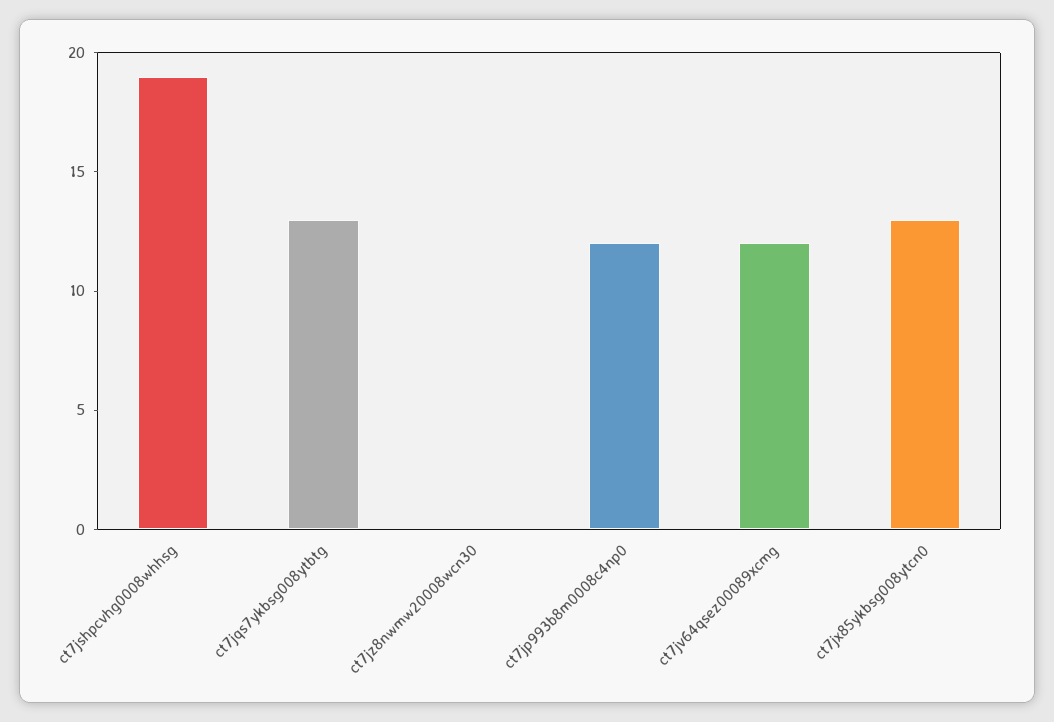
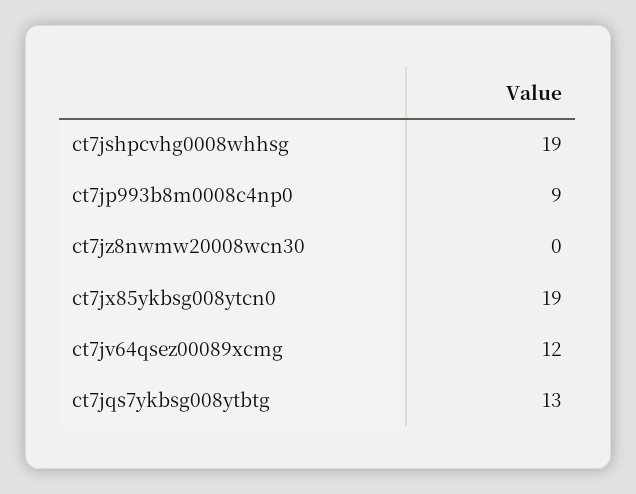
  {
    "ct7jshpcvhg0008whhsg": 19,
    "ct7jqs7ykbsg008ytbtg": 13,
    "ct7jz8nwmw20008wcn30": 0,
-   "ct7jp993b8m0008c4np0": 12,
+   "ct7jp993b8m0008c4np0": 9,
    "ct7jv64qsez00089xcmg": 12,
-   "ct7jx85ykbsg008ytcn0": 13
+   "ct7jx85ykbsg008ytcn0": 19
  }

